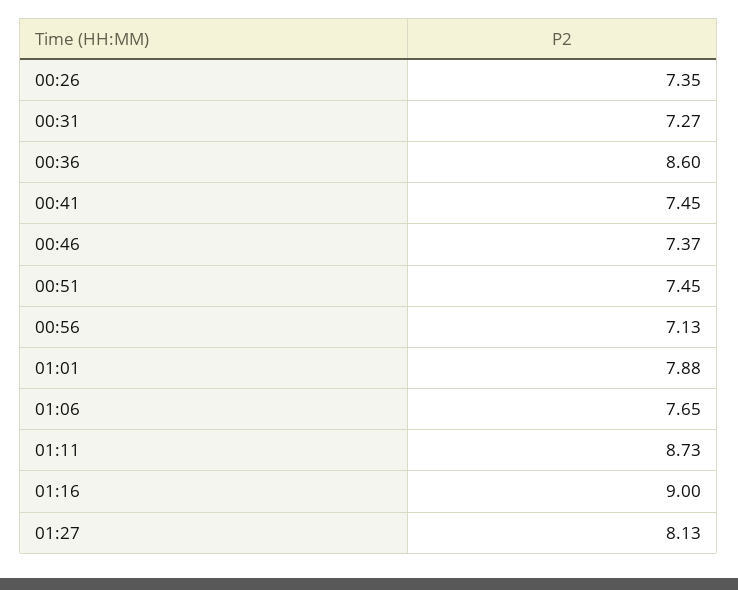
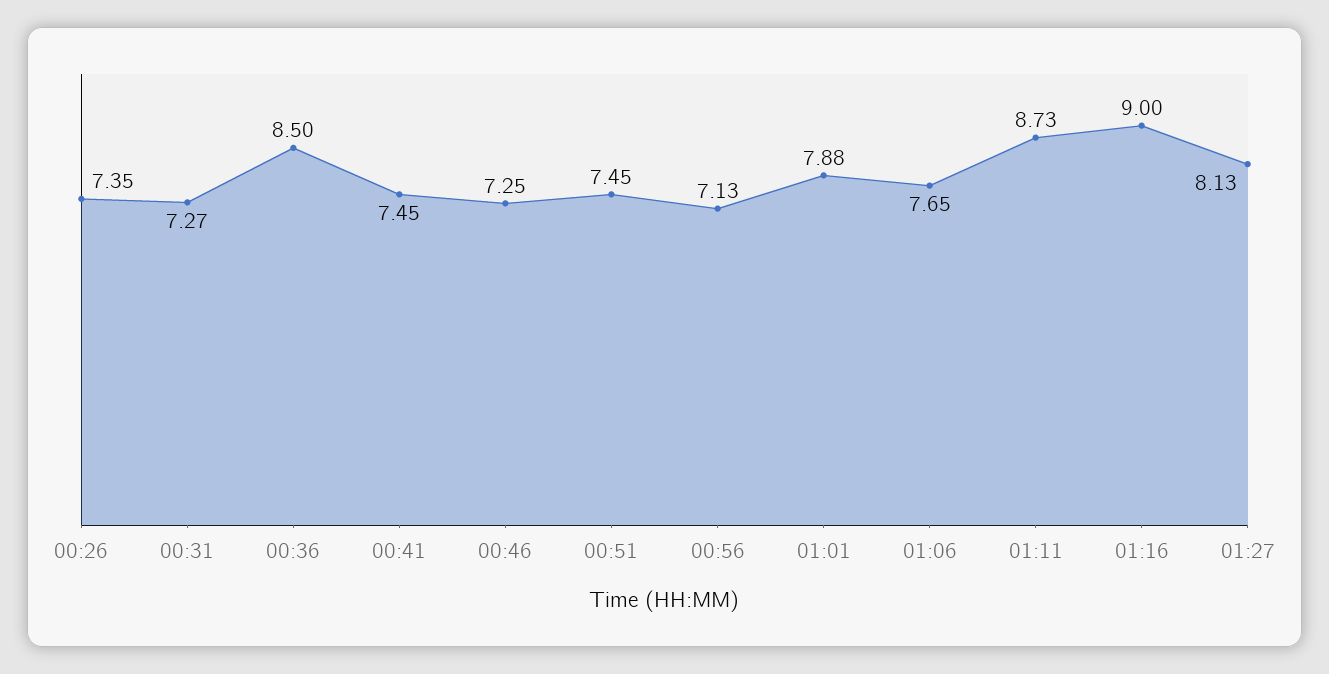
  {
    "00:26": 7.35,
    "00:31": 7.27,
-   "00:36": 8.6,
+   "00:36": 8.5,
    "00:41": 7.45,
-   "00:46": 7.37,
+   "00:46": 7.25,
    "00:51": 7.45,
    "00:56": 7.13,
    "01:01": 7.88,
    "01:06": 7.65,
    "01:11": 8.73,
    "01:16": 9,
    "01:27": 8.13
  }

